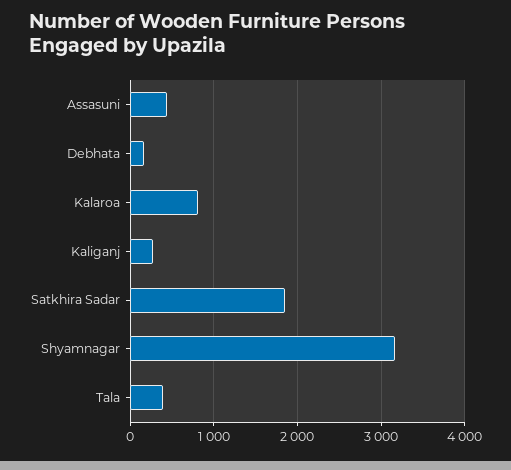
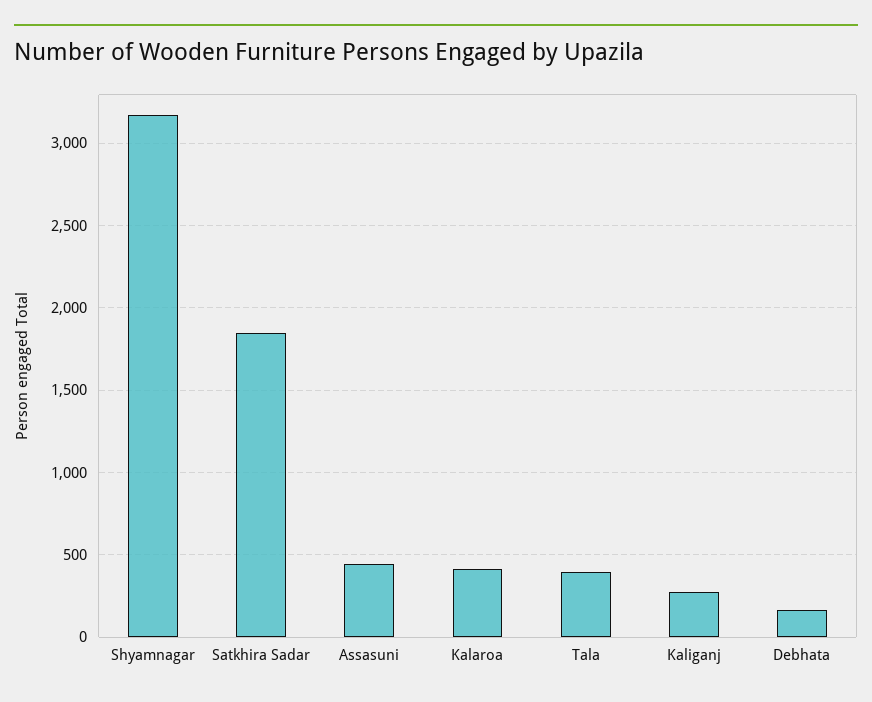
  {
    "Assasuni": 450,
    "Debhata": 150,
-   "Kalaroa": 800,
+   "Kalaroa": 400,
    "Kaliganj": 300,
    "Satkhira Sadar": 1850,
    "Shyamnagar": 3150,
    "Tala": 400
  }

